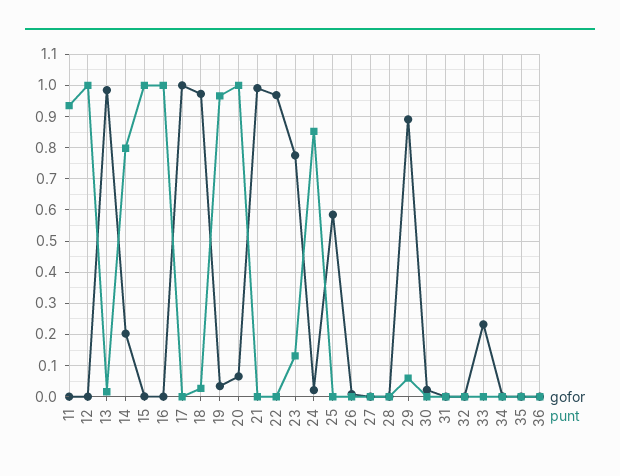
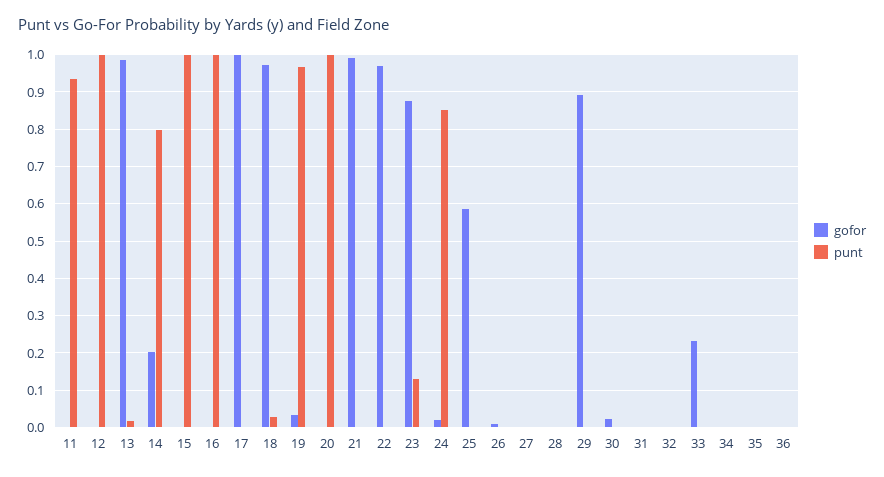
  {
    "gofor": {
      "11": 0,
      "12": 0,
      "13": 0.98,
      "14": 0.2,
      "15": 0,
      "16": 0,
      "17": 1,
      "18": 0.98,
      "19": 0.04,
-     "20": 0.06,
+     "20": 0,
      "21": 1,
      "22": 0.96,
-     "23": 0.78,
+     "23": 0.88,
      "24": 0.02,
      "25": 0.58,
      "26": 0,
      "27": 0,
      "28": 0,
      "29": 0.9,
      "30": 0.02,
      "31": 0,
      "32": 0,
      "33": 0.24,
      "34": 0,
      "35": 0,
      "36": 0
    },
    "punt": {
      "11": 0.94,
      "12": 1,
      "13": 0.02,
      "14": 0.8,
      "15": 1,
      "16": 1,
      "17": 0,
      "18": 0.02,
      "19": 0.96,
      "20": 1,
      "21": 0,
      "22": 0,
      "23": 0.14,
      "24": 0.86,
      "25": 0,
      "26": 0,
      "27": 0,
      "28": 0,
-     "29": 0.06,
+     "29": 0,
      "30": 0,
      "31": 0,
      "32": 0,
      "33": 0,
      "34": 0,
      "35": 0,
      "36": 0
    }
  }

